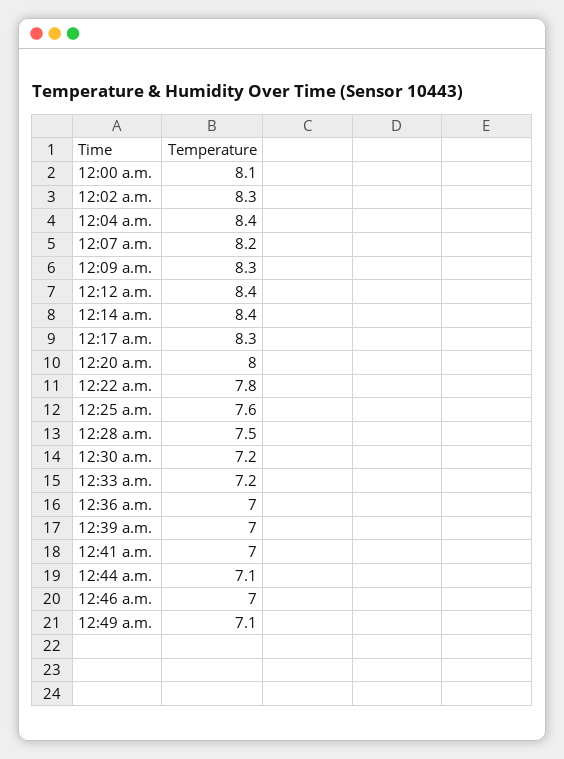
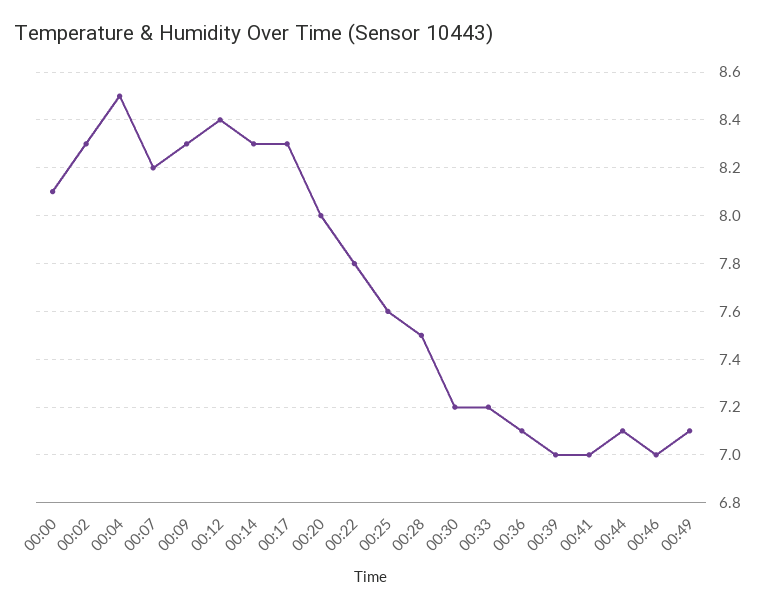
  {
    "12:00 a.m.": 8.1,
    "12:02 a.m.": 8.3,
-   "12:04 a.m.": 8.4,
+   "12:04 a.m.": 8.5,
    "12:07 a.m.": 8.2,
    "12:09 a.m.": 8.3,
    "12:12 a.m.": 8.4,
-   "12:14 a.m.": 8.4,
+   "12:14 a.m.": 8.3,
    "12:17 a.m.": 8.3,
    "12:20 a.m.": 8,
    "12:22 a.m.": 7.8,
    "12:25 a.m.": 7.6,
    "12:28 a.m.": 7.5,
    "12:30 a.m.": 7.2,
    "12:33 a.m.": 7.2,
-   "12:36 a.m.": 7,
+   "12:36 a.m.": 7.1,
    "12:39 a.m.": 7,
    "12:41 a.m.": 7,
    "12:44 a.m.": 7.1,
    "12:46 a.m.": 7,
    "12:49 a.m.": 7.1
  }

